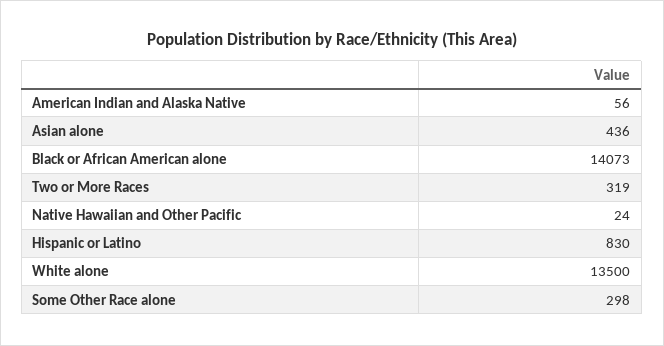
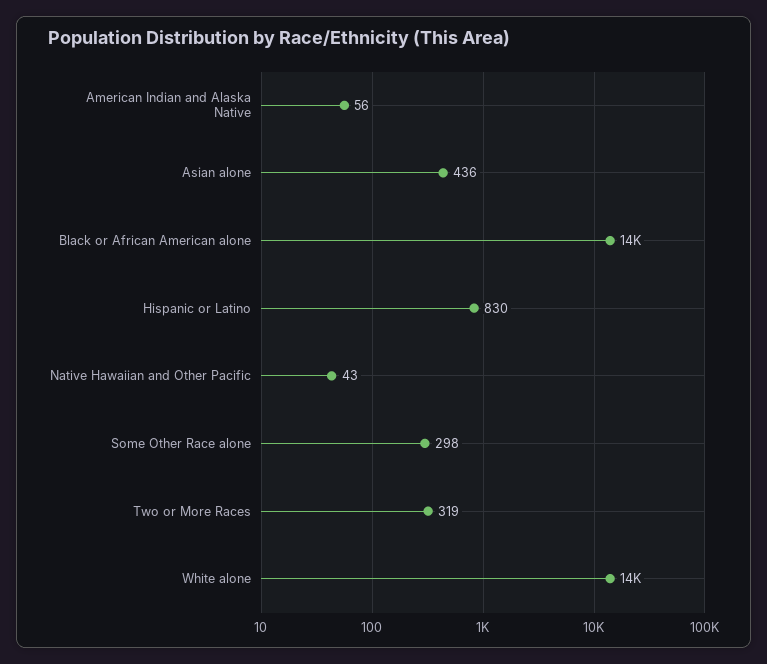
  {
    "American Indian and Alaska Native": 56,
    "Asian alone": 436,
    "Black or African American alone": 14073,
    "Two or More Races": 319,
-   "Native Hawaiian and Other Pacific": 24,
+   "Native Hawaiian and Other Pacific": 43,
    "Hispanic or Latino": 830,
    "White alone": 13500,
    "Some Other Race alone": 298
  }

